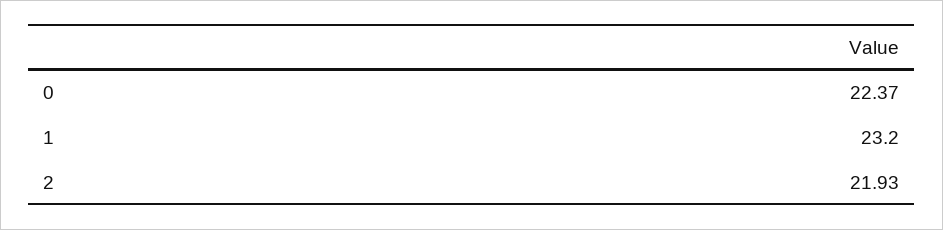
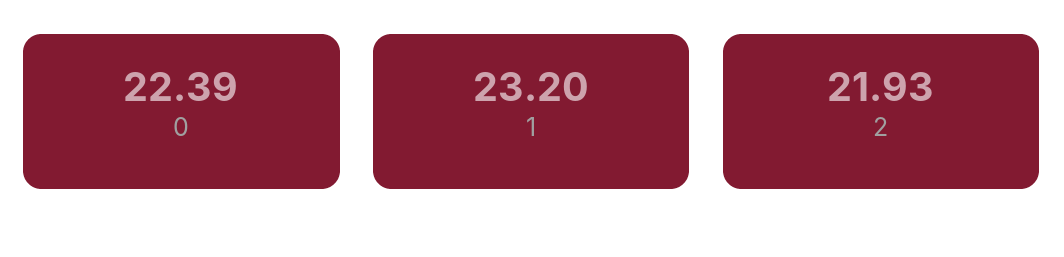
  {
-   "0": 22.37,
+   "0": 22.39,
    "1": 23.2,
    "2": 21.93
  }

